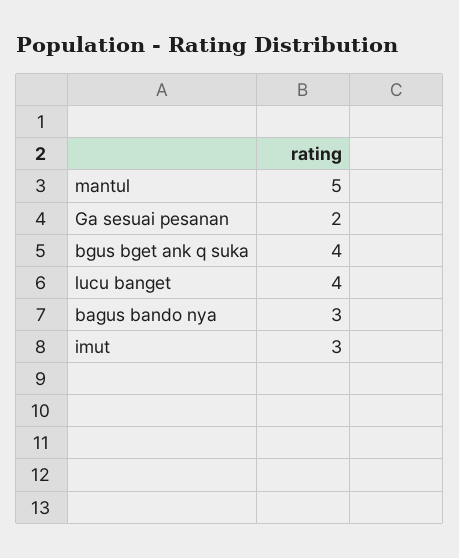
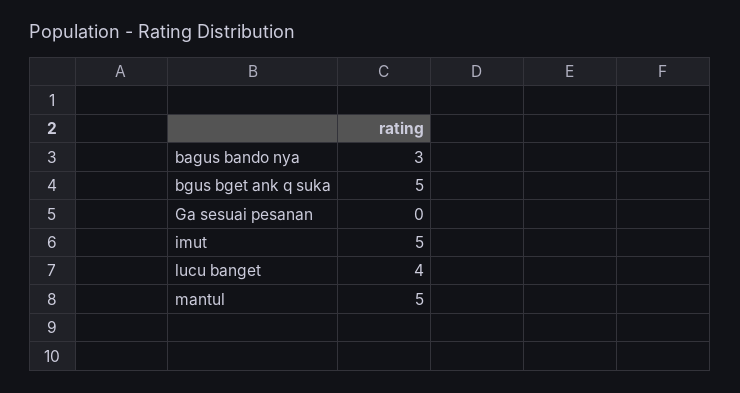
  {
    "mantul": 5,
-   "Ga sesuai pesanan": 2,
+   "Ga sesuai pesanan": 0,
-   "bgus bget ank q suka": 4,
+   "bgus bget ank q suka": 5,
    "lucu banget": 4,
    "bagus bando nya": 3,
-   "imut": 3
+   "imut": 5
  }

